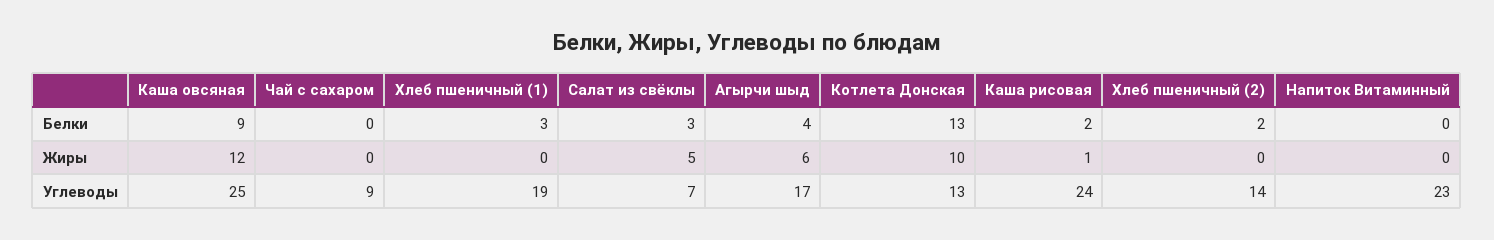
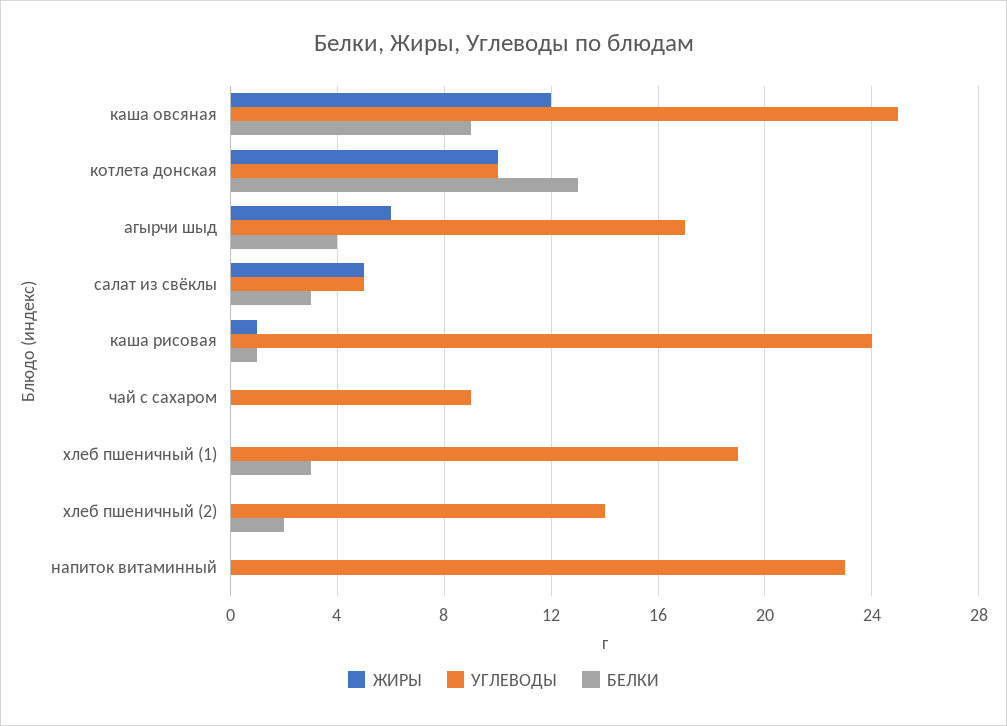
  {
    "Белки": {
      "Каша овсяная": 9,
      "Чай с сахаром": 0,
      "Хлеб пшеничный (1)": 3,
      "Салат из свёклы": 3,
      "Агырчи шыд": 4,
      "Котлета Донская": 13,
-     "Каша рисовая": 2,
+     "Каша рисовая": 1,
      "Хлеб пшеничный (2)": 2,
      "Напиток Витаминный": 0
    },
    "Жиры": {
      "Каша овсяная": 12,
      "Чай с сахаром": 0,
      "Хлеб пшеничный (1)": 0,
      "Салат из свёклы": 5,
      "Агырчи шыд": 6,
      "Котлета Донская": 10,
      "Каша рисовая": 1,
      "Хлеб пшеничный (2)": 0,
      "Напиток Витаминный": 0
    },
    "Углеводы": {
      "Каша овсяная": 25,
      "Чай с сахаром": 9,
      "Хлеб пшеничный (1)": 19,
-     "Салат из свёклы": 7,
+     "Салат из свёклы": 5,
      "Агырчи шыд": 17,
-     "Котлета Донская": 13,
+     "Котлета Донская": 10,
      "Каша рисовая": 24,
      "Хлеб пшеничный (2)": 14,
      "Напиток Витаминный": 23
    }
  }

